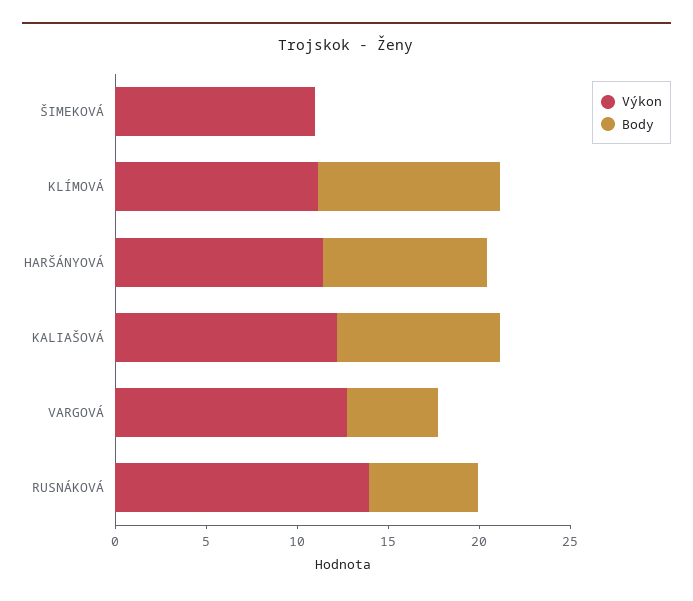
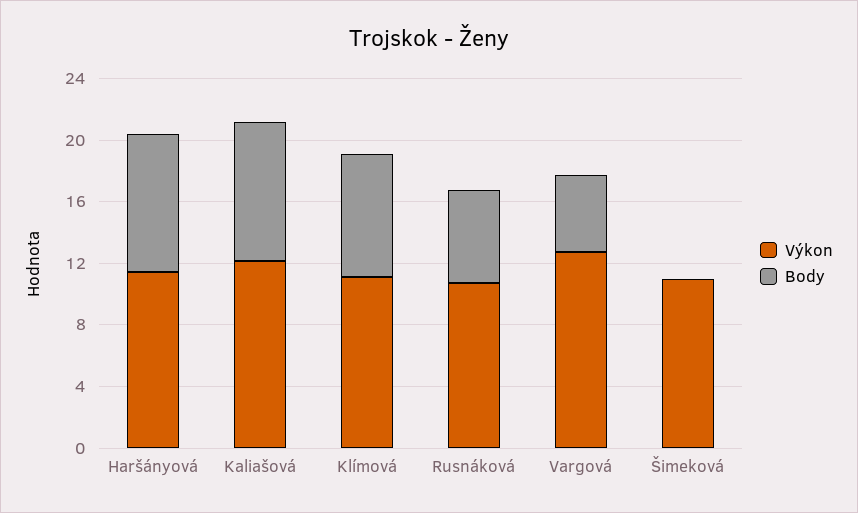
  {
    "Výkon": {
      "ŠIMEKOVÁ": 11,
      "KLÍMOVÁ": 11,
      "HARŠÁNYOVÁ": 11,
      "KALIAŠOVÁ": 12,
      "VARGOVÁ": 13,
-     "RUSNÁKOVÁ": 14
+     "RUSNÁKOVÁ": 11
    },
    "Body": {
      "ŠIMEKOVÁ": 0,
-     "KLÍMOVÁ": 10,
+     "KLÍMOVÁ": 8,
      "HARŠÁNYOVÁ": 9,
      "KALIAŠOVÁ": 9,
      "VARGOVÁ": 5,
      "RUSNÁKOVÁ": 6
    }
  }

